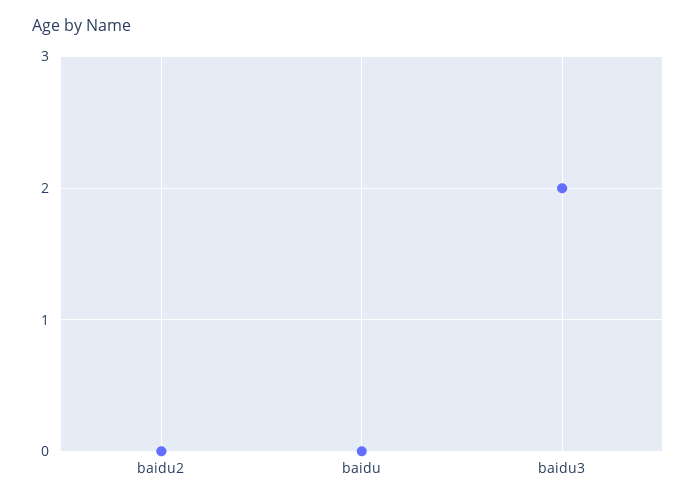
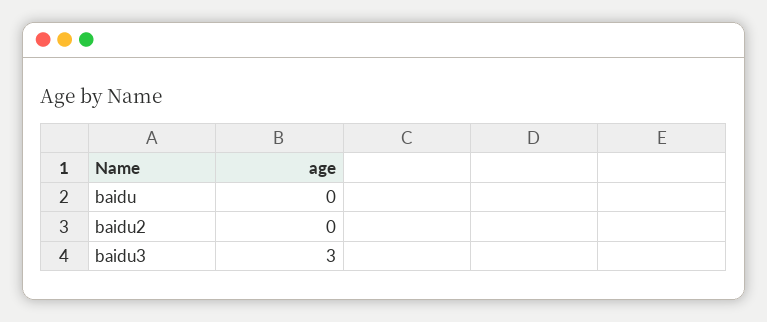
  {
    "baidu2": 0,
    "baidu": 0,
-   "baidu3": 2
+   "baidu3": 3
  }

